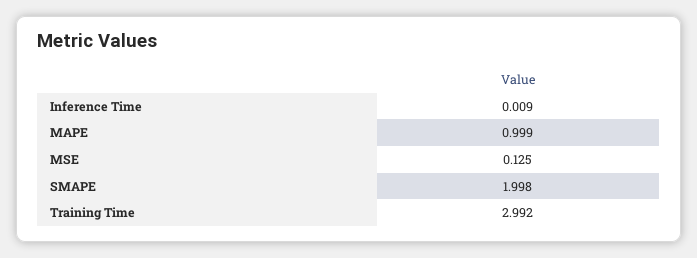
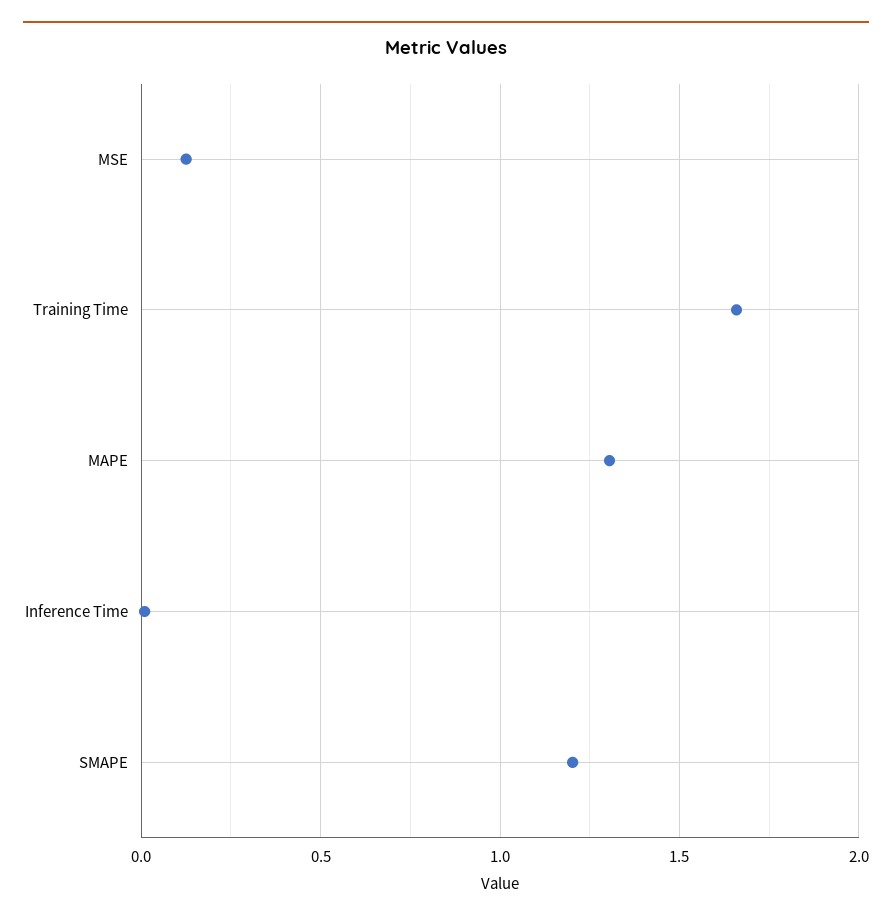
  {
    "Inference Time": 0.009,
-   "MAPE": 0.999,
+   "MAPE": 1.3,
    "MSE": 0.125,
-   "SMAPE": 1.998,
+   "SMAPE": 1.2,
-   "Training Time": 2.992
+   "Training Time": 1.65
  }

